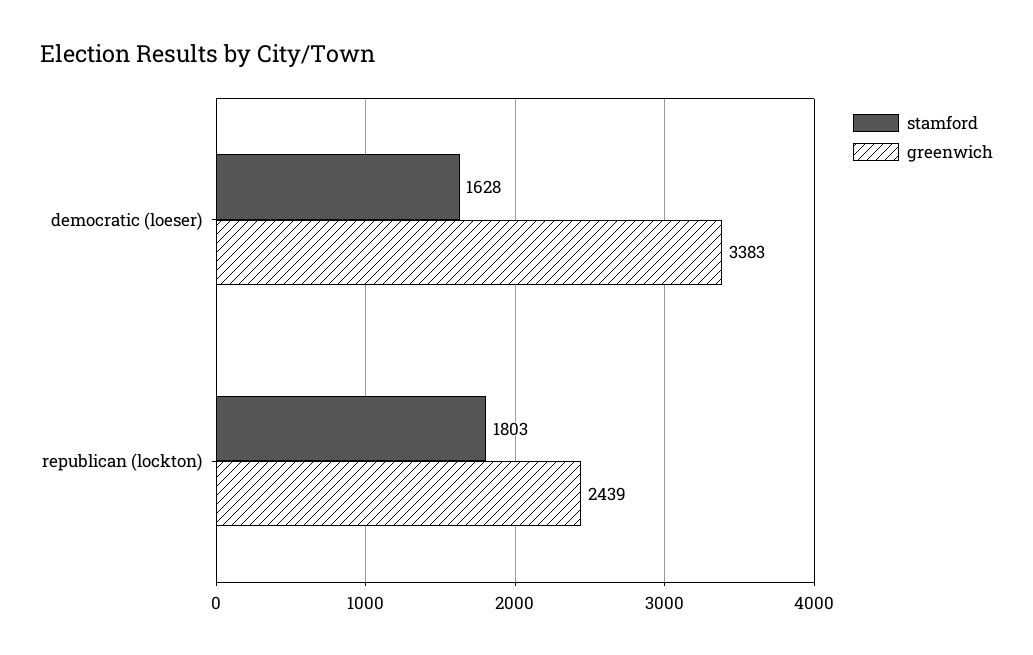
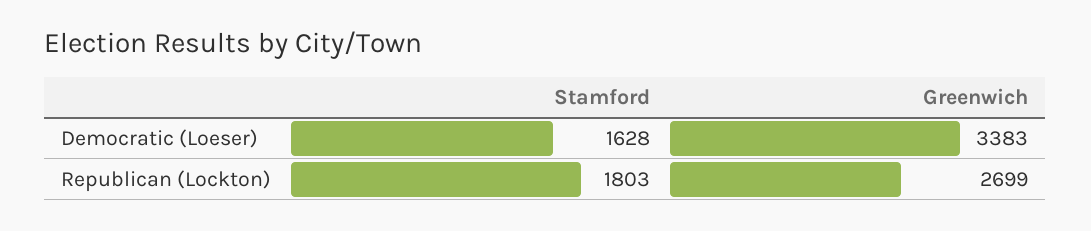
  {
    "stamford": {
      "democratic (loeser)": 1628,
      "republican (lockton)": 1803
    },
    "greenwich": {
      "democratic (loeser)": 3383,
-     "republican (lockton)": 2439
+     "republican (lockton)": 2699
    }
  }

